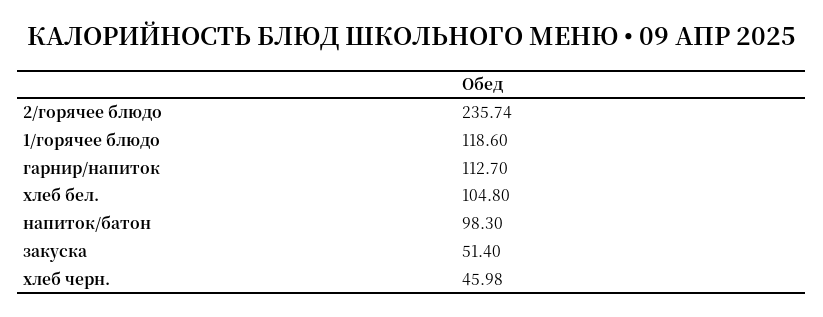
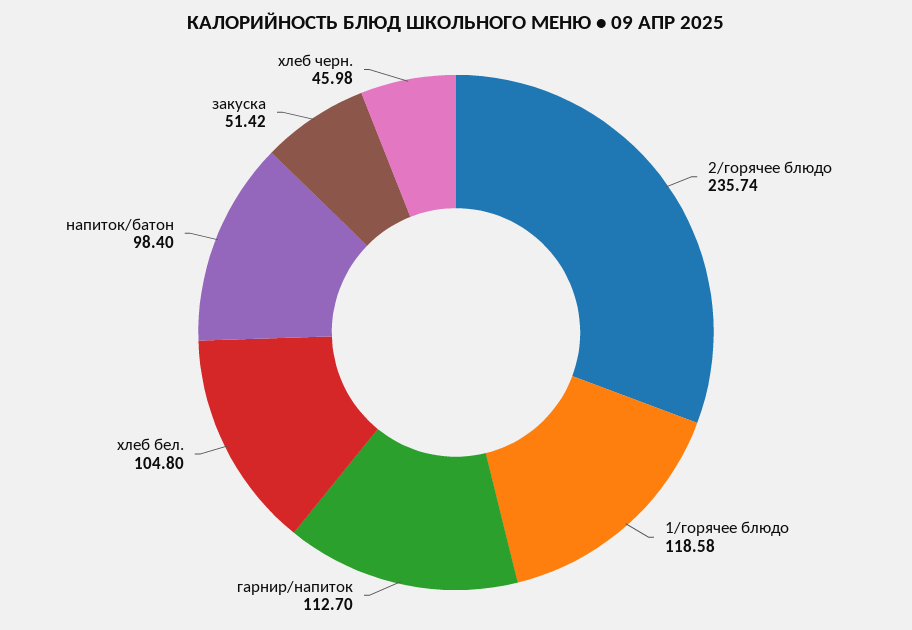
  {
    "2/горячее блюдо": 235.74,
-   "1/горячее блюдо": 118.6,
+   "1/горячее блюдо": 118.58,
    "гарнир/напиток": 112.7,
    "хлеб бел.": 104.8,
-   "напиток/батон": 98.3,
+   "напиток/батон": 98.4,
-   "закуска": 51.4,
+   "закуска": 51.42,
    "хлеб черн.": 45.98
  }

